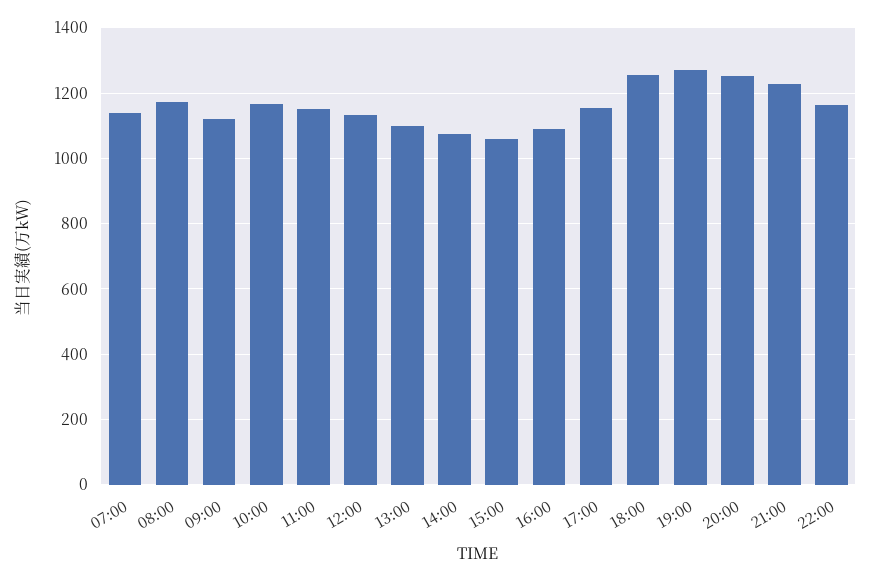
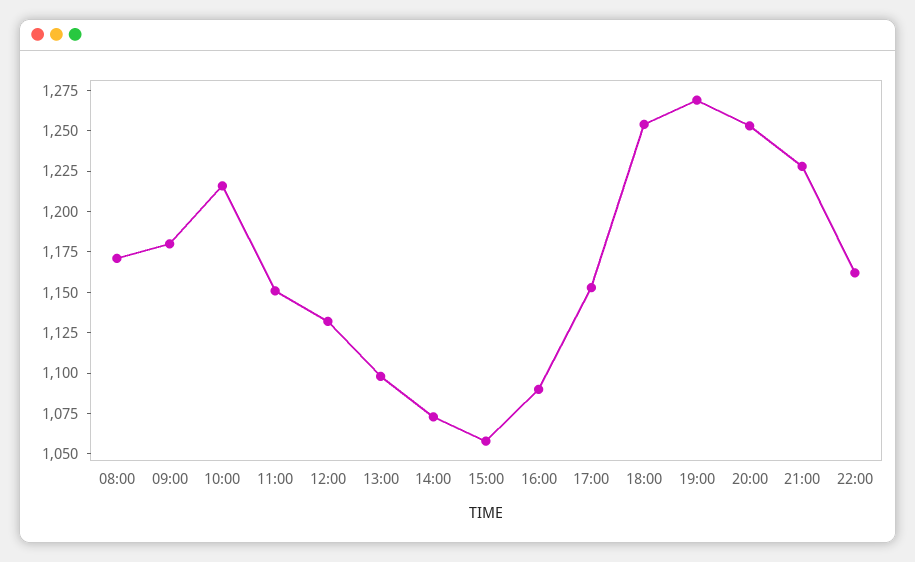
  {
-   "07:00": 1140,
    "08:00": 1170,
-   "09:00": 1120,
+   "09:00": 1180,
-   "10:00": 1160,
+   "10:00": 1215,
    "11:00": 1150,
    "12:00": 1130,
    "13:00": 1100,
    "14:00": 1075,
    "15:00": 1060,
    "16:00": 1090,
    "17:00": 1155,
    "18:00": 1255,
    "19:00": 1270,
    "20:00": 1255,
    "21:00": 1230,
    "22:00": 1160
  }

